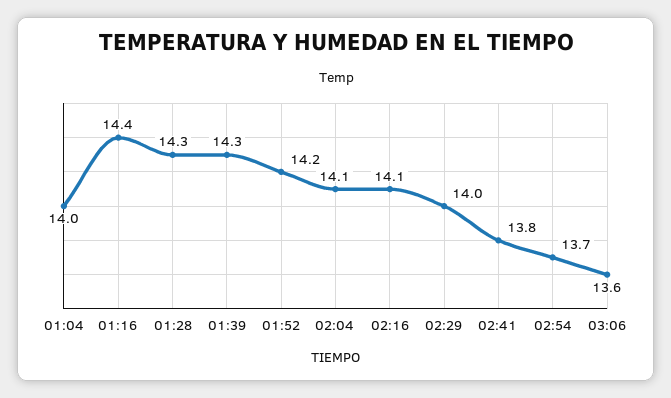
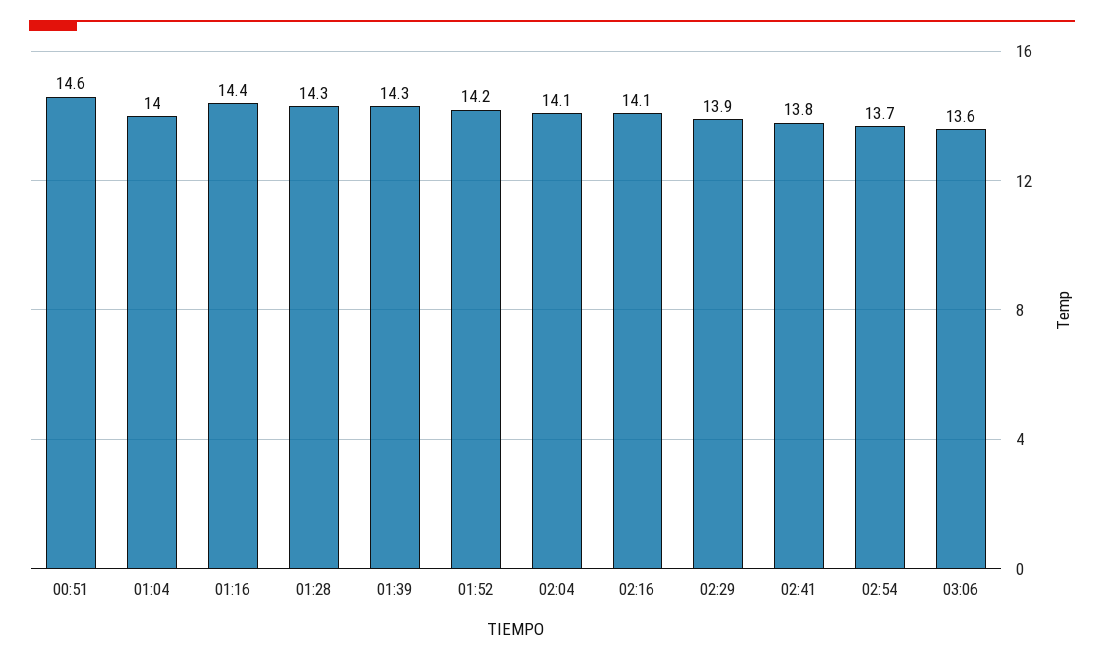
  {
    "01:04": 14,
    "01:16": 14.4,
    "01:28": 14.3,
    "01:39": 14.3,
    "01:52": 14.2,
    "02:04": 14.1,
    "02:16": 14.1,
-   "02:29": 14,
+   "02:29": 13.9,
    "02:41": 13.8,
    "02:54": 13.7,
-   "03:06": 13.6
+   "03:06": 13.6,
+   "00:51": 14.6
  }

